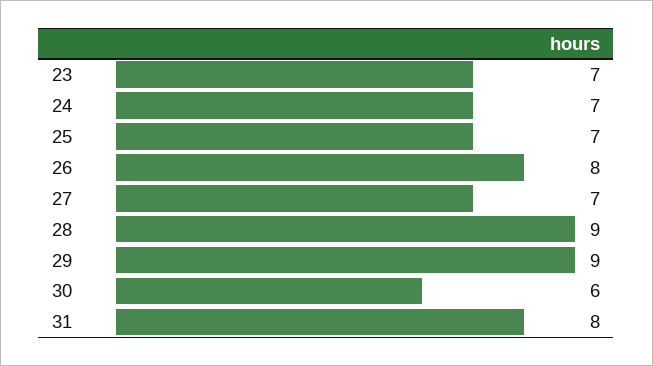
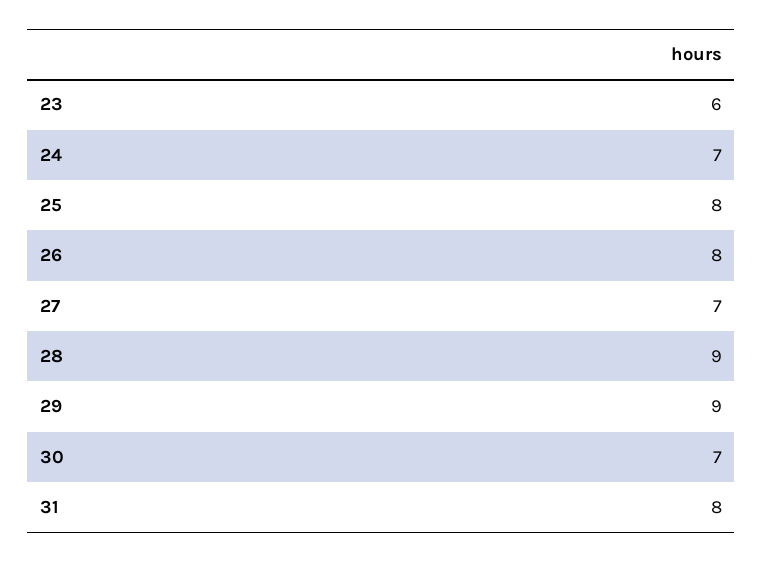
  {
-   "23": 7,
+   "23": 6,
    "24": 7,
-   "25": 7,
+   "25": 8,
    "26": 8,
    "27": 7,
    "28": 9,
    "29": 9,
-   "30": 6,
+   "30": 7,
    "31": 8
  }

